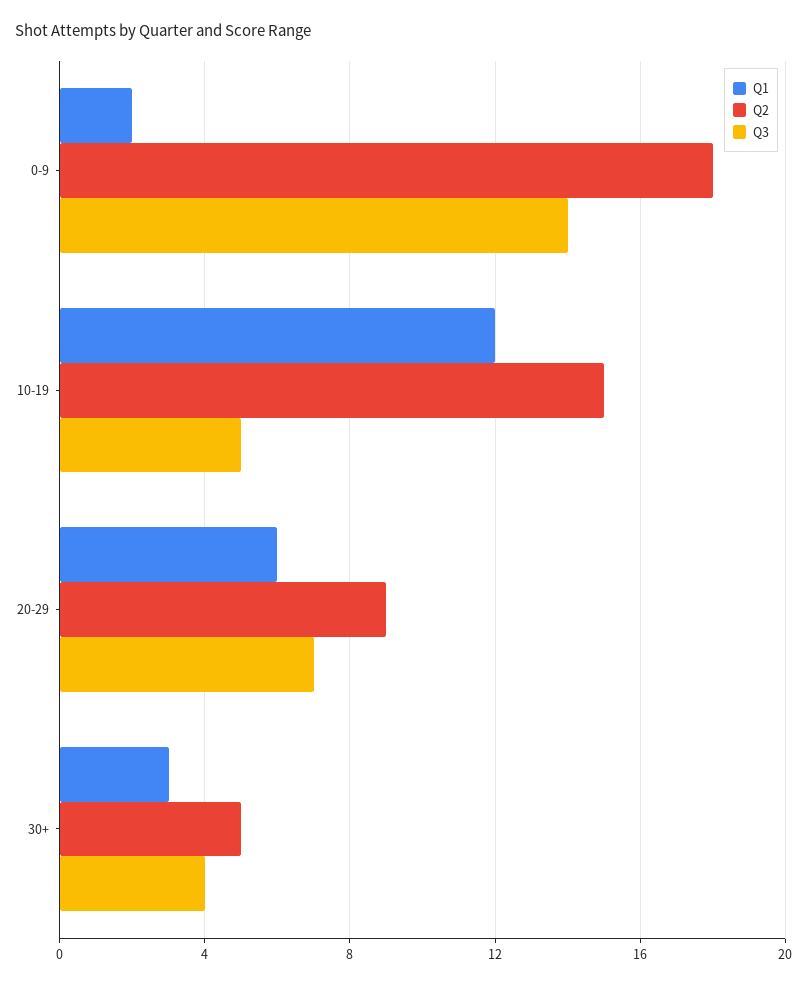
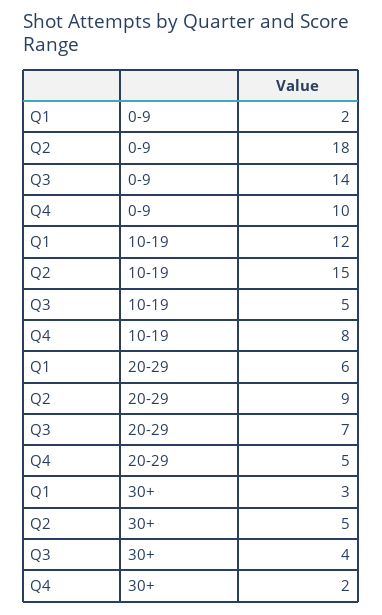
  {
    "Q1": {
      "0-9": 2,
      "10-19": 12,
      "20-29": 6,
      "30+": 3
    },
    "Q2": {
      "0-9": 18,
      "10-19": 15,
      "20-29": 9,
      "30+": 5
    },
    "Q3": {
      "0-9": 14,
      "10-19": 5,
      "20-29": 7,
      "30+": 4
-   }
+   },
+   "Q4": {
+     "0-9": 10,
+     "10-19": 8,
+     "20-29": 5,
+     "30+": 2
+   }
  }

